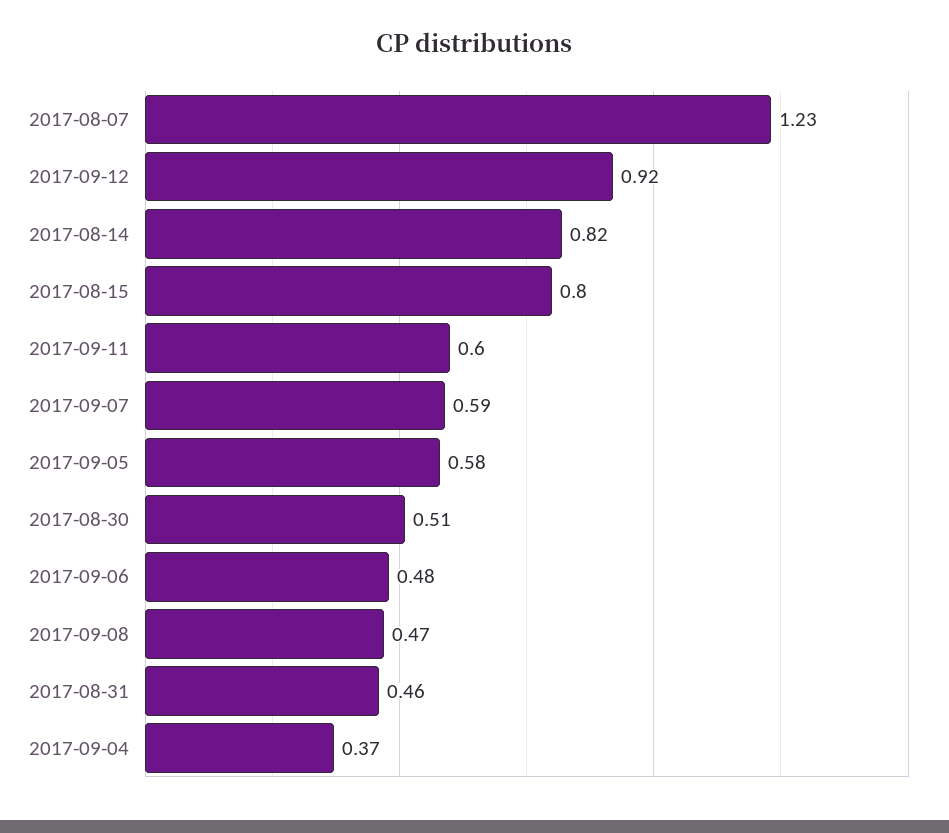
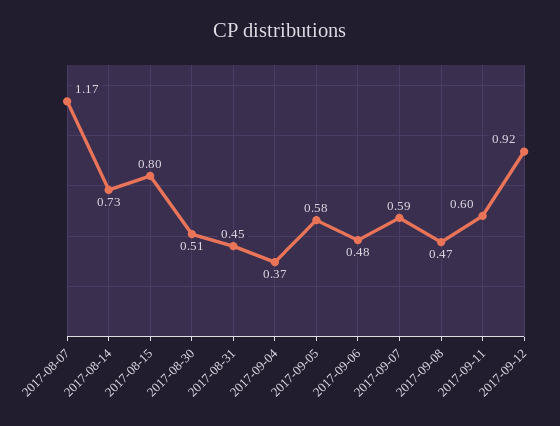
  {
-   "2017-08-07": 1.23,
+   "2017-08-07": 1.17,
    "2017-09-12": 0.92,
-   "2017-08-14": 0.82,
+   "2017-08-14": 0.73,
    "2017-08-15": 0.8,
    "2017-09-11": 0.6,
    "2017-09-07": 0.59,
    "2017-09-05": 0.58,
    "2017-08-30": 0.51,
    "2017-09-06": 0.48,
    "2017-09-08": 0.47,
-   "2017-08-31": 0.46,
+   "2017-08-31": 0.45,
    "2017-09-04": 0.37
  }

